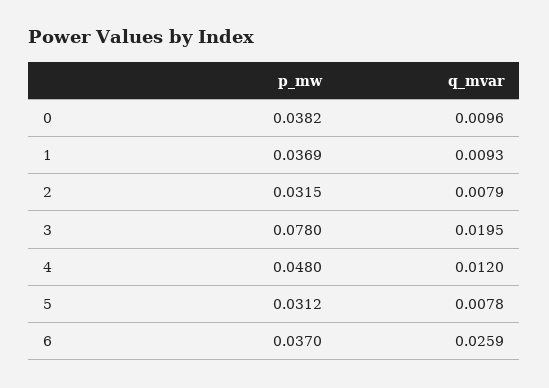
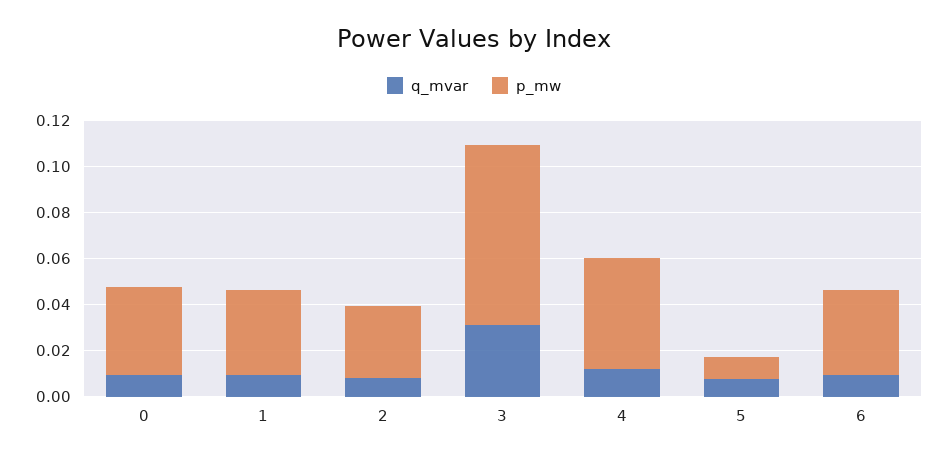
  {
    "p_mw": {
      "0": 0.0382,
      "1": 0.0369,
      "2": 0.0315,
      "3": 0.078,
      "4": 0.048,
-     "5": 0.0312,
+     "5": 0.01,
      "6": 0.037
    },
    "q_mvar": {
      "0": 0.0096,
      "1": 0.0093,
      "2": 0.0079,
-     "3": 0.0195,
+     "3": 0.03,
      "4": 0.012,
      "5": 0.0078,
-     "6": 0.0259
+     "6": 0.01
    }
  }

